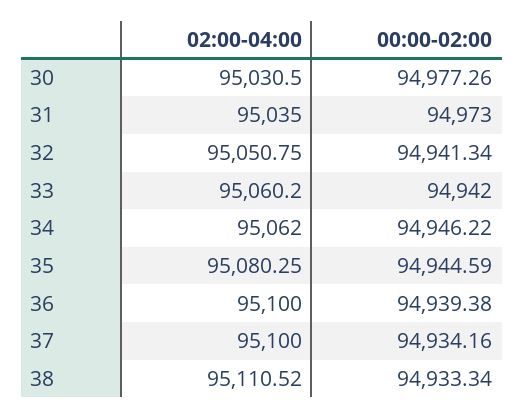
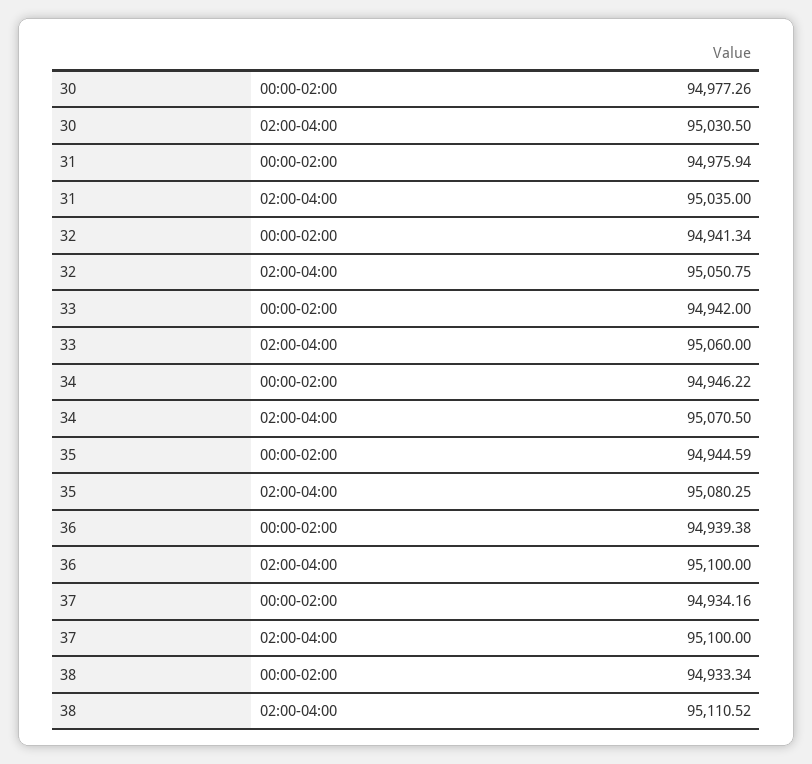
  {
    "02:00-04:00": {
      "30": 95030.5,
      "31": 95035,
      "32": 95050.75,
-     "33": 95060.2,
+     "33": 95060,
-     "34": 95062,
+     "34": 95070.5,
      "35": 95080.25,
      "36": 95100,
      "37": 95100,
      "38": 95110.52
    },
    "00:00-02:00": {
      "30": 94977.26,
-     "31": 94973,
+     "31": 94975.94,
      "32": 94941.34,
      "33": 94942,
      "34": 94946.22,
      "35": 94944.59,
      "36": 94939.38,
      "37": 94934.16,
      "38": 94933.34
    }
  }

